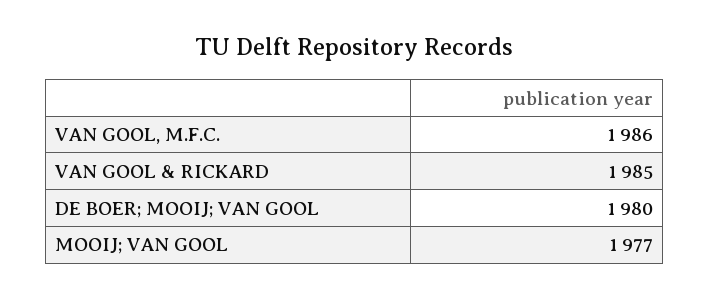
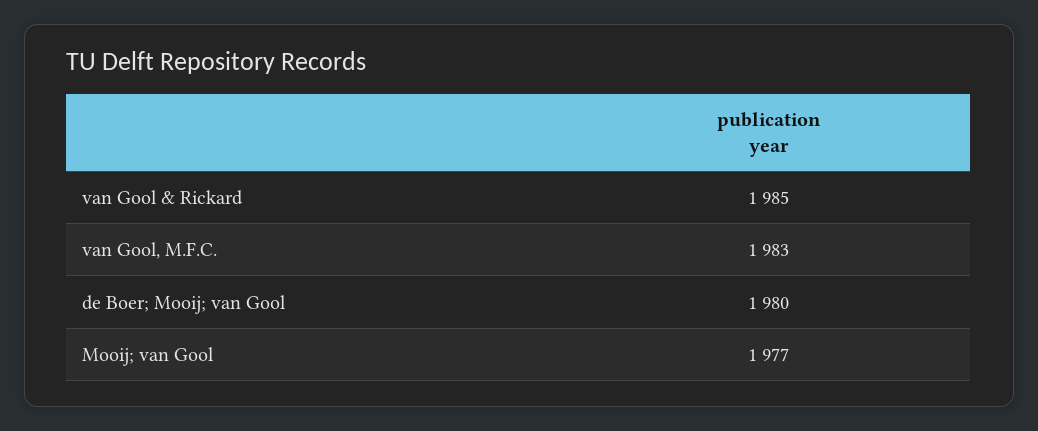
  {
-   "VAN GOOL, M.F.C.": 1986,
+   "VAN GOOL, M.F.C.": 1983,
    "VAN GOOL & RICKARD": 1985,
    "DE BOER; MOOIJ; VAN GOOL": 1980,
    "MOOIJ; VAN GOOL": 1977
  }

